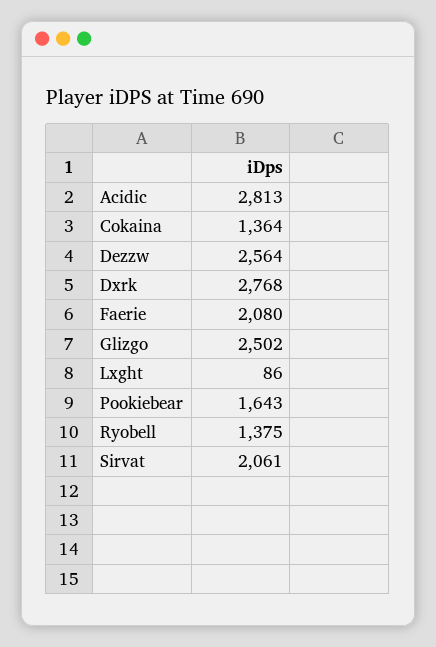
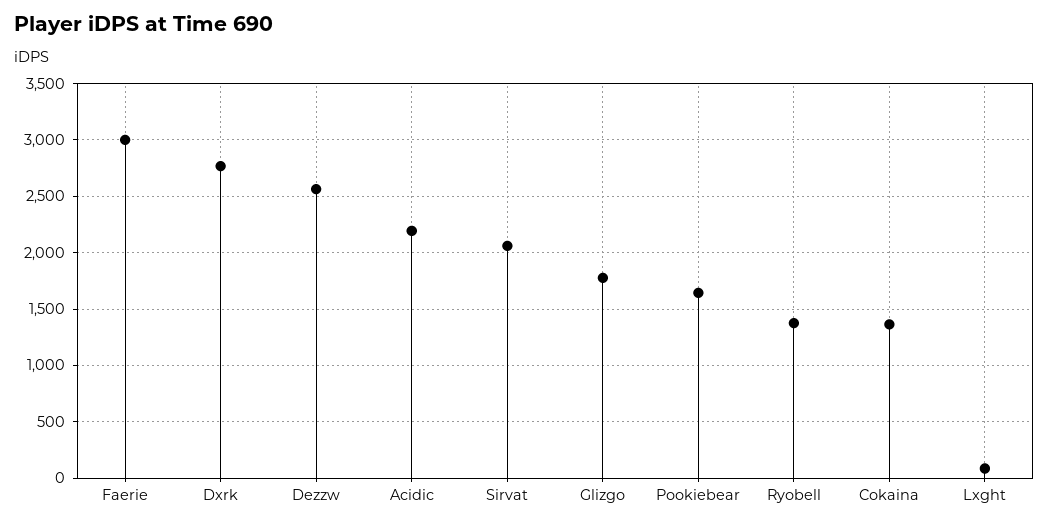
  {
-   "Acidic": 2813,
+   "Acidic": 2200,
    "Cokaina": 1364,
    "Dezzw": 2564,
    "Dxrk": 2768,
-   "Faerie": 2080,
+   "Faerie": 3000,
-   "Glizgo": 2502,
+   "Glizgo": 1800,
    "Lxght": 86,
    "Pookiebear": 1643,
    "Ryobell": 1375,
    "Sirvat": 2061
  }

